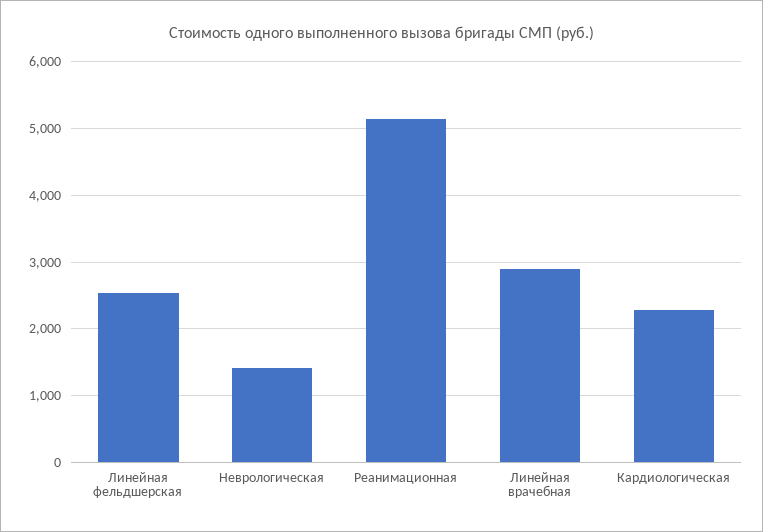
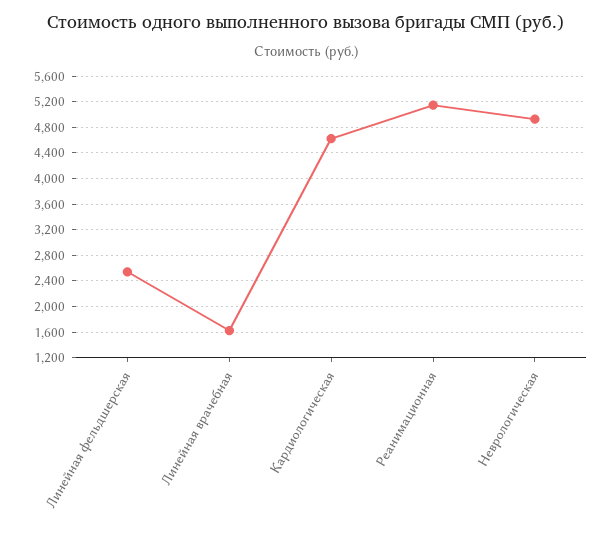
  {
    "Линейная фельдшерская": 2500,
-   "Неврологическая": 1400,
+   "Неврологическая": 4900,
    "Реанимационная": 5100,
-   "Линейная врачебная": 2900,
+   "Линейная врачебная": 1600,
-   "Кардиологическая": 2300
+   "Кардиологическая": 4600
  }

